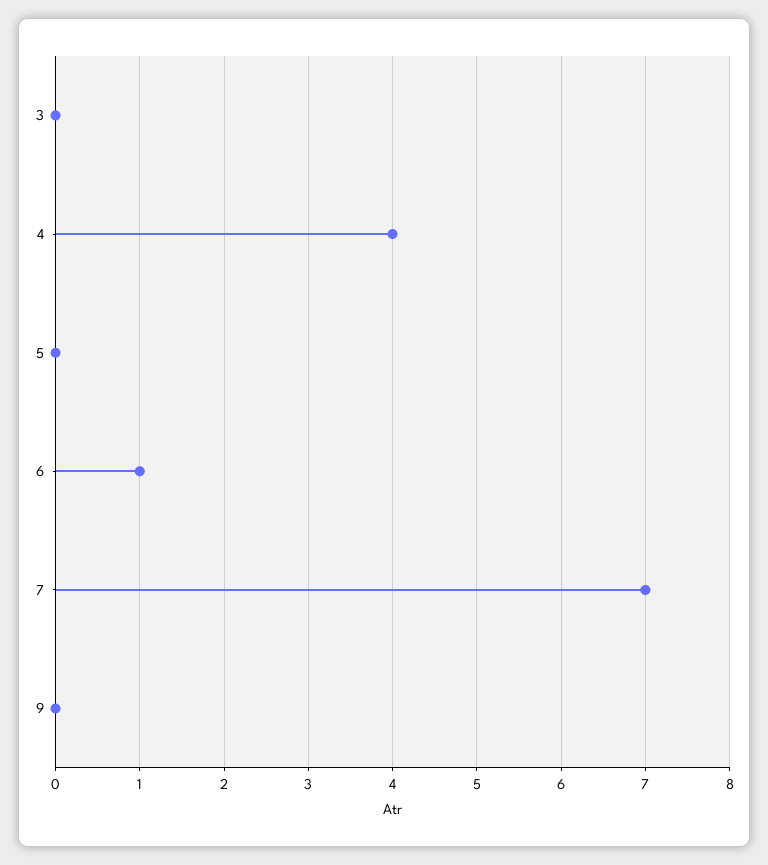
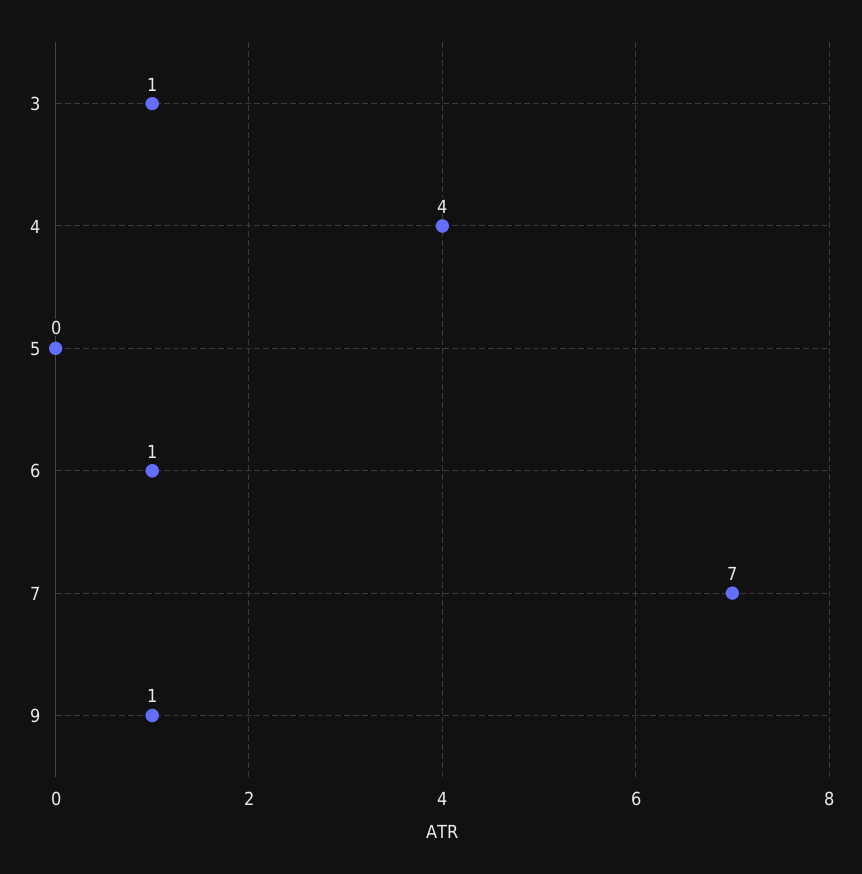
  {
-   "3": 0,
+   "3": 1,
    "4": 4,
    "5": 0,
    "6": 1,
    "7": 7,
-   "9": 0
+   "9": 1
  }

